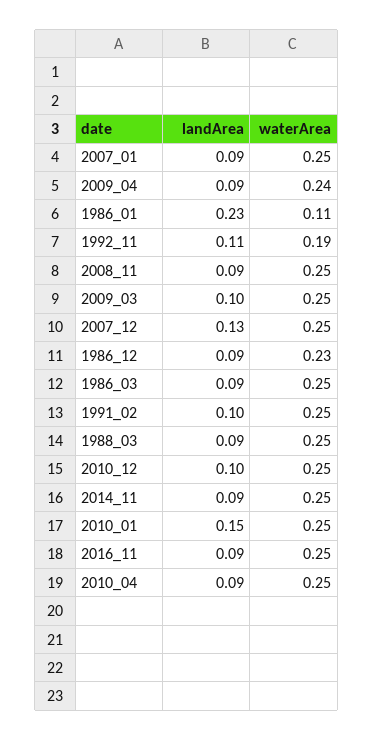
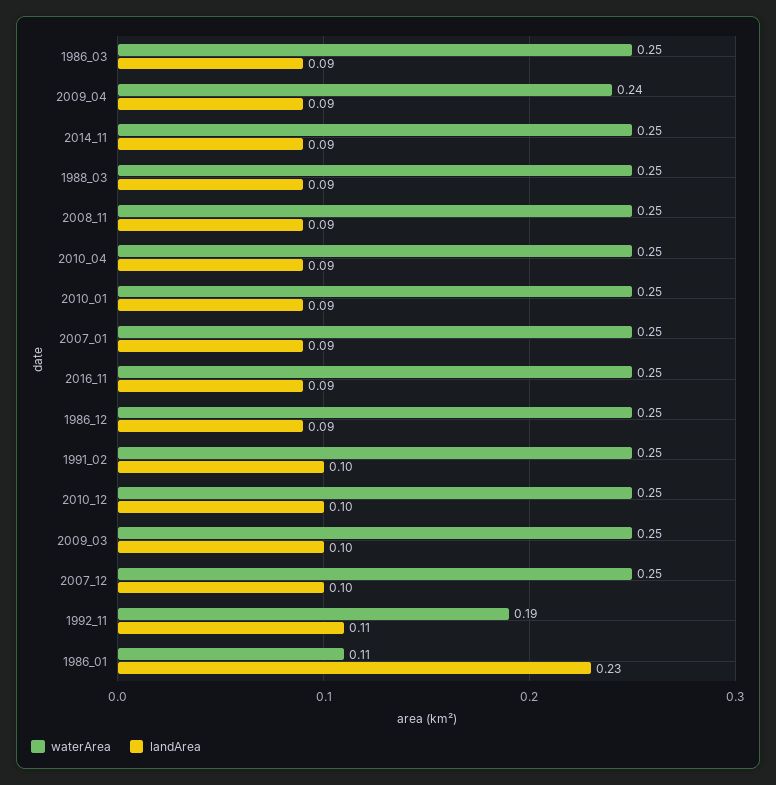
  {
    "landArea": {
      "2007_01": 0.09,
      "2009_04": 0.09,
      "1986_01": 0.23,
      "1992_11": 0.11,
      "2008_11": 0.09,
      "2009_03": 0.1,
-     "2007_12": 0.13,
+     "2007_12": 0.1,
      "1986_12": 0.09,
      "1986_03": 0.09,
      "1991_02": 0.1,
      "1988_03": 0.09,
      "2010_12": 0.1,
      "2014_11": 0.09,
-     "2010_01": 0.15,
+     "2010_01": 0.09,
      "2016_11": 0.09,
      "2010_04": 0.09
    },
    "waterArea": {
      "2007_01": 0.25,
      "2009_04": 0.24,
      "1986_01": 0.11,
      "1992_11": 0.19,
      "2008_11": 0.25,
      "2009_03": 0.25,
      "2007_12": 0.25,
-     "1986_12": 0.23,
+     "1986_12": 0.25,
      "1986_03": 0.25,
      "1991_02": 0.25,
      "1988_03": 0.25,
      "2010_12": 0.25,
      "2014_11": 0.25,
      "2010_01": 0.25,
      "2016_11": 0.25,
      "2010_04": 0.25
    }
  }

